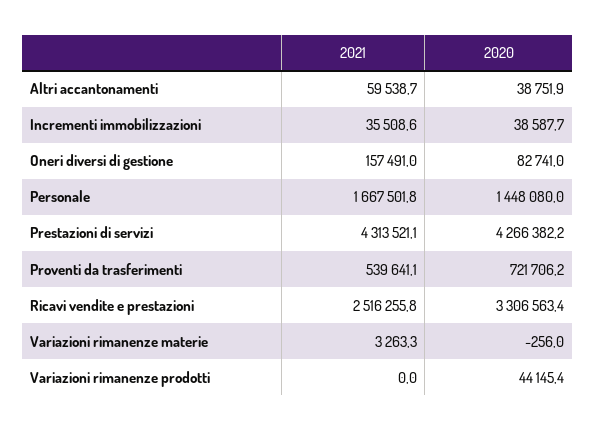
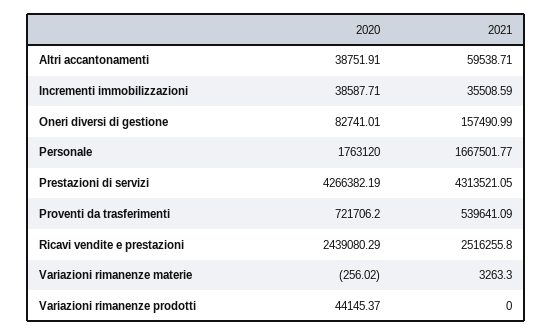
  {
    "2021": {
      "Altri accantonamenti": 59538.71,
      "Incrementi immobilizzazioni": 35508.59,
      "Oneri diversi di gestione": 157490.99,
      "Personale": 1667501.77,
      "Prestazioni di servizi": 4313521.05,
      "Proventi da trasferimenti": 539641.09,
      "Ricavi vendite e prestazioni": 2516255.8,
      "Variazioni rimanenze materie": 3263.3,
      "Variazioni rimanenze prodotti": 0
    },
    "2020": {
      "Altri accantonamenti": 38751.91,
      "Incrementi immobilizzazioni": 38587.71,
      "Oneri diversi di gestione": 82741.01,
-     "Personale": 1448080,
+     "Personale": 1763120,
      "Prestazioni di servizi": 4266382.19,
      "Proventi da trasferimenti": 721706.2,
-     "Ricavi vendite e prestazioni": 3306563.4,
+     "Ricavi vendite e prestazioni": 2439080.29,
      "Variazioni rimanenze materie": -256.02,
      "Variazioni rimanenze prodotti": 44145.37
    }
  }

